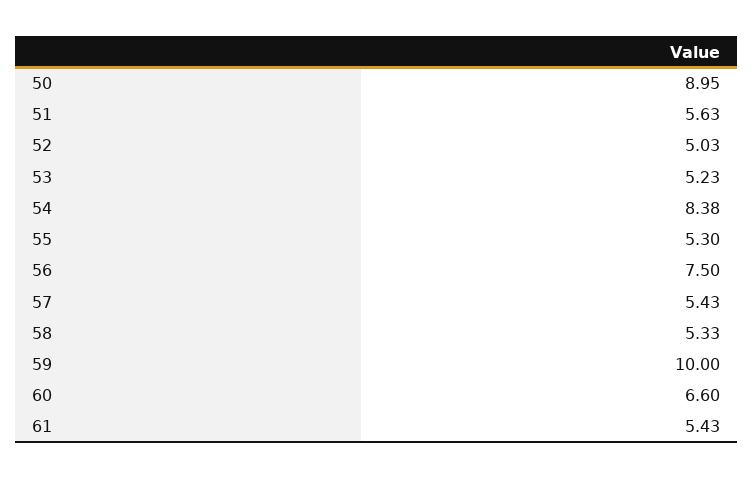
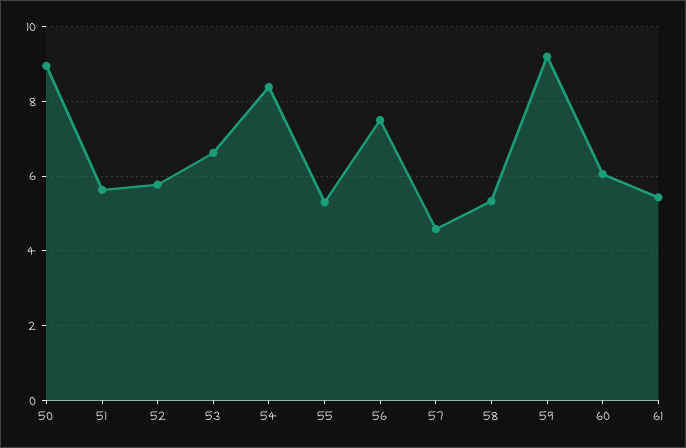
  {
    "50": 8.95,
    "51": 5.63,
-   "52": 5.03,
+   "52": 5.8,
-   "53": 5.23,
+   "53": 6.6,
    "54": 8.38,
    "55": 5.3,
    "56": 7.5,
-   "57": 5.43,
+   "57": 4.6,
    "58": 5.33,
-   "59": 10,
+   "59": 9.2,
-   "60": 6.6,
+   "60": 6,
    "61": 5.43
  }

